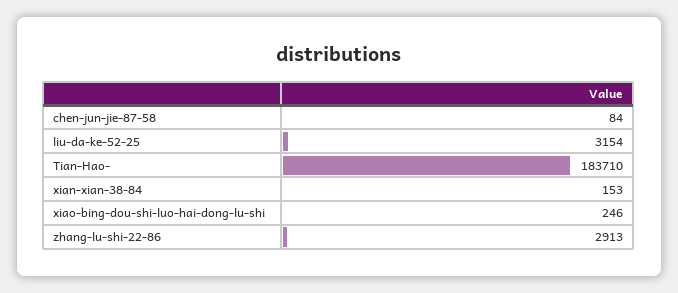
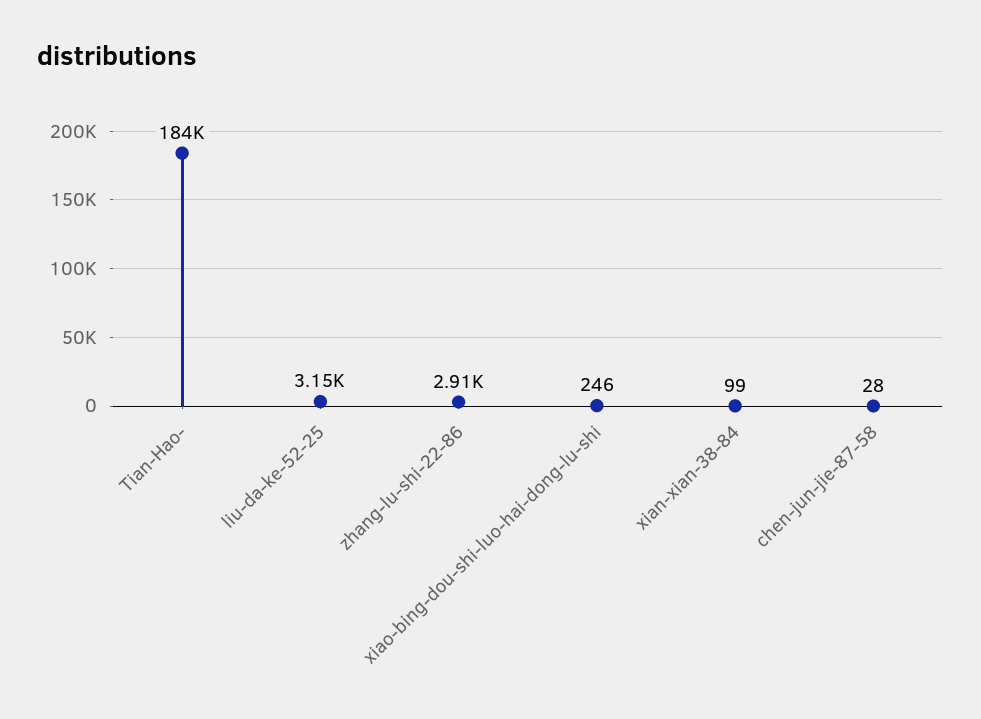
  {
-   "chen-jun-jie-87-58": 84,
+   "chen-jun-jie-87-58": 28,
    "liu-da-ke-52-25": 3154,
    "Tian-Hao-": 183710,
-   "xian-xian-38-84": 153,
+   "xian-xian-38-84": 99,
    "xiao-bing-dou-shi-luo-hai-dong-lu-shi": 246,
    "zhang-lu-shi-22-86": 2913
  }

